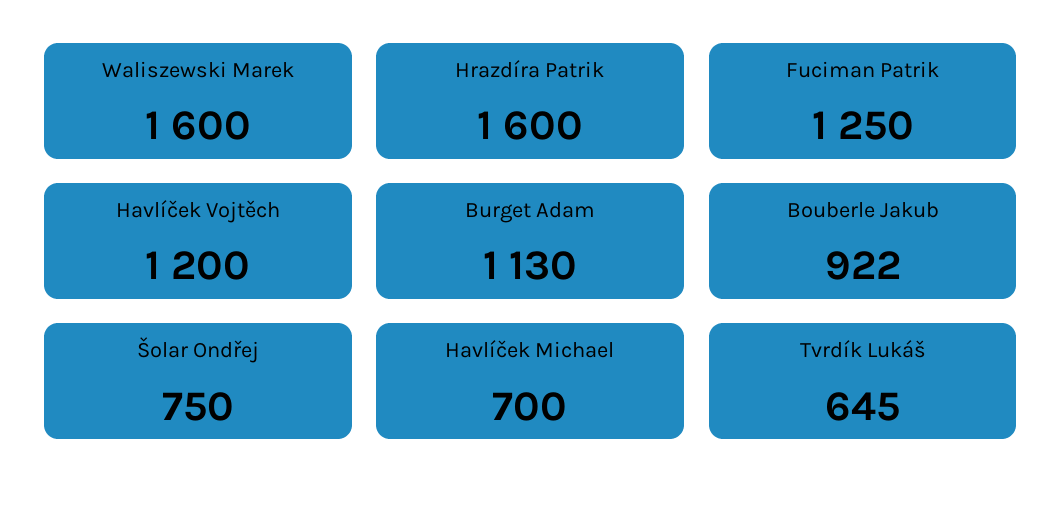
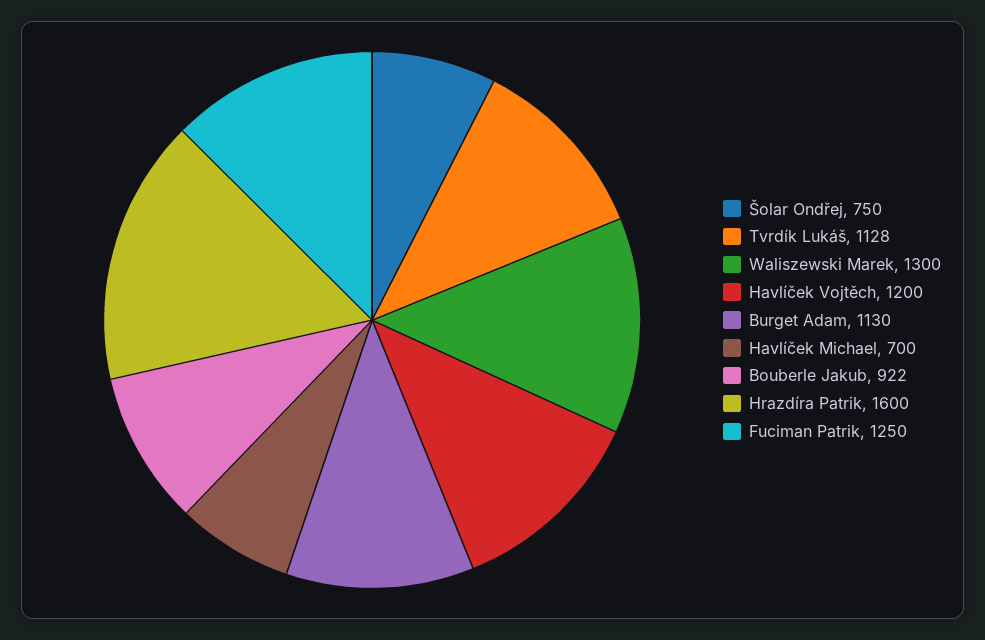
  {
-   "Waliszewski Marek": 1600,
+   "Waliszewski Marek": 1300,
    "Hrazdíra Patrik": 1600,
    "Fuciman Patrik": 1250,
    "Havlíček Vojtěch": 1200,
    "Burget Adam": 1130,
    "Bouberle Jakub": 922,
    "Šolar Ondřej": 750,
    "Havlíček Michael": 700,
-   "Tvrdík Lukáš": 645
+   "Tvrdík Lukáš": 1128
  }

